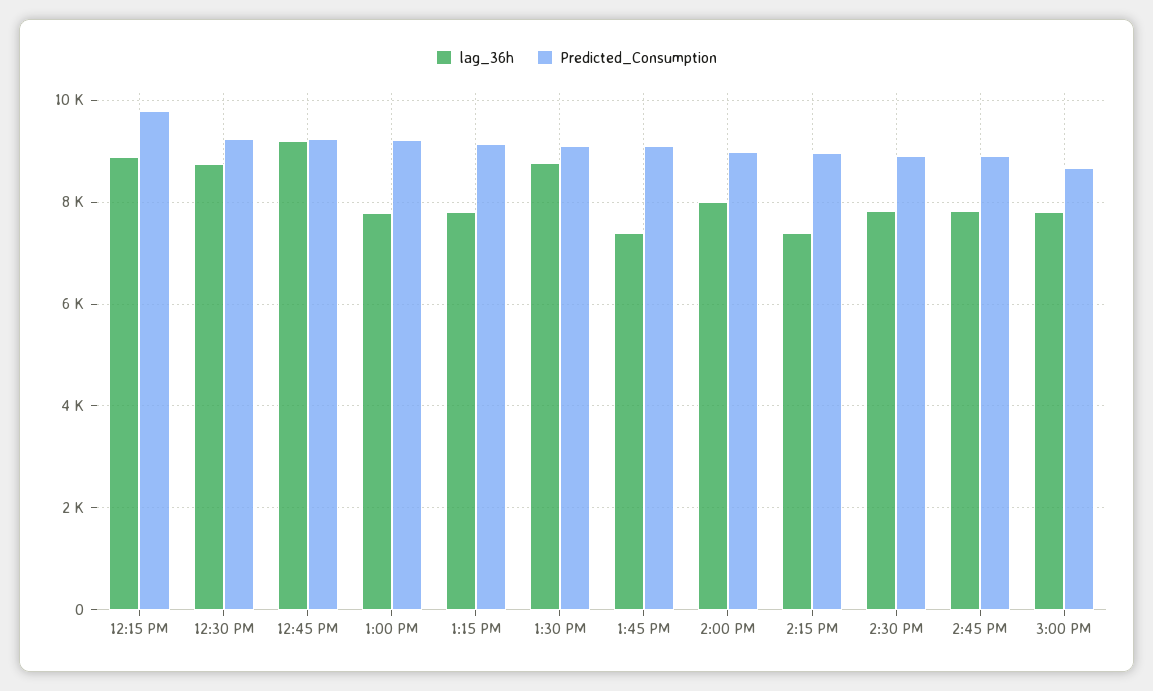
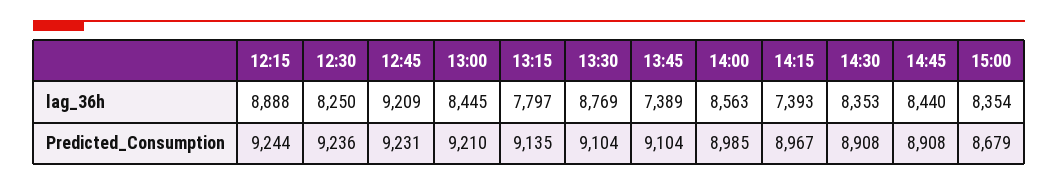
  {
    "lag_36h": {
      "12:15 PM": 8888,
-     "12:30 PM": 8800,
+     "12:30 PM": 8250,
      "12:45 PM": 9209,
-     "1:00 PM": 7800,
+     "1:00 PM": 8445,
      "1:15 PM": 7797,
      "1:30 PM": 8769,
      "1:45 PM": 7389,
-     "2:00 PM": 8000,
+     "2:00 PM": 8563,
      "2:15 PM": 7393,
-     "2:30 PM": 7800,
+     "2:30 PM": 8353,
-     "2:45 PM": 7800,
+     "2:45 PM": 8440,
-     "3:00 PM": 7800
+     "3:00 PM": 8354
    },
    "Predicted_Consumption": {
-     "12:15 PM": 9800,
+     "12:15 PM": 9244,
      "12:30 PM": 9236,
      "12:45 PM": 9231,
      "1:00 PM": 9210,
      "1:15 PM": 9135,
      "1:30 PM": 9104,
      "1:45 PM": 9104,
      "2:00 PM": 8985,
      "2:15 PM": 8967,
      "2:30 PM": 8908,
      "2:45 PM": 8908,
      "3:00 PM": 8679
    }
  }

